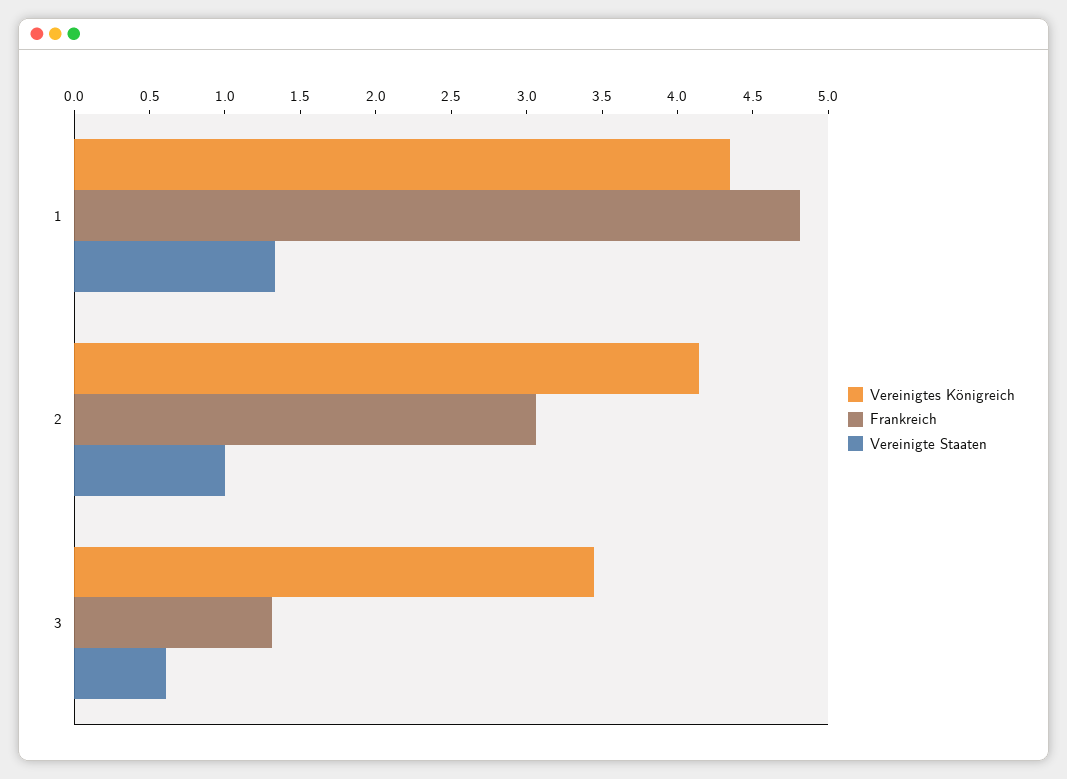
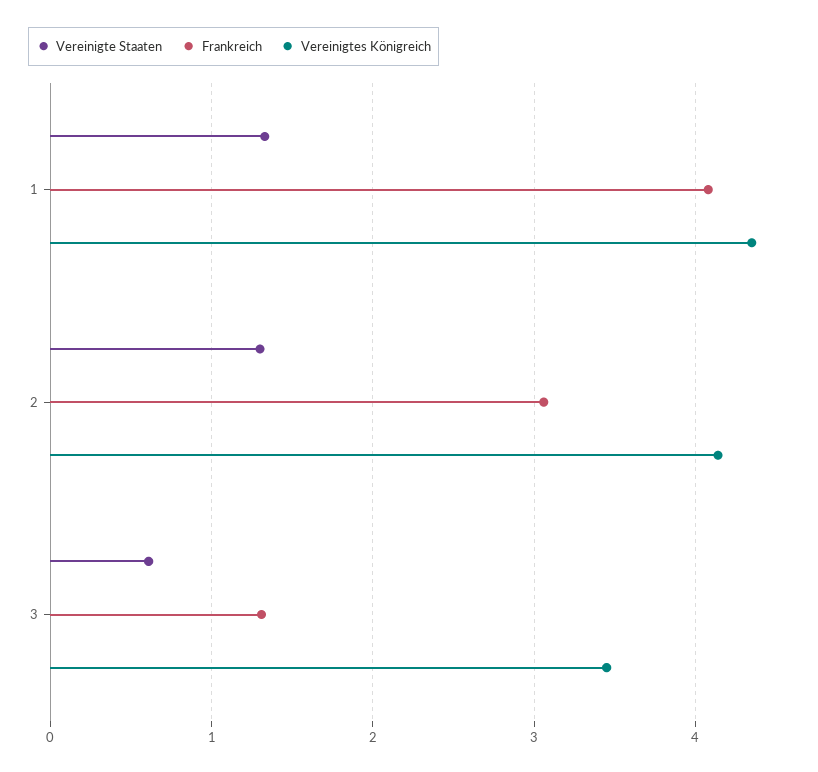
  {
    "Vereinigtes Königreich": {
      "1": 4.4,
      "2": 4.1,
      "3": 3.5
    },
    "Frankreich": {
-     "1": 4.8,
+     "1": 4.1,
      "2": 3.1,
      "3": 1.3
    },
    "Vereinigte Staaten": {
      "1": 1.3,
-     "2": 1,
+     "2": 1.3,
      "3": 0.6
    }
  }

